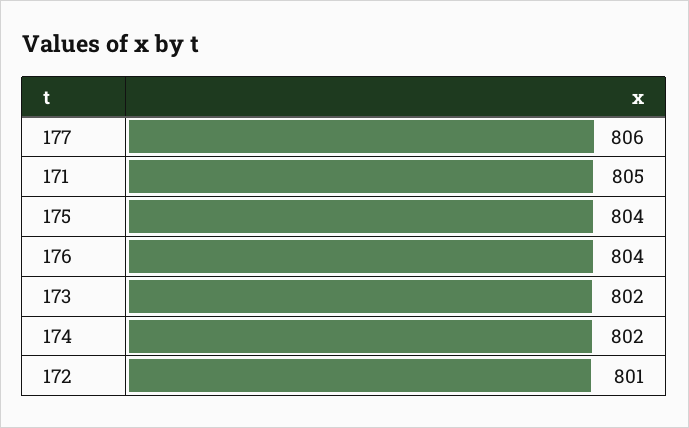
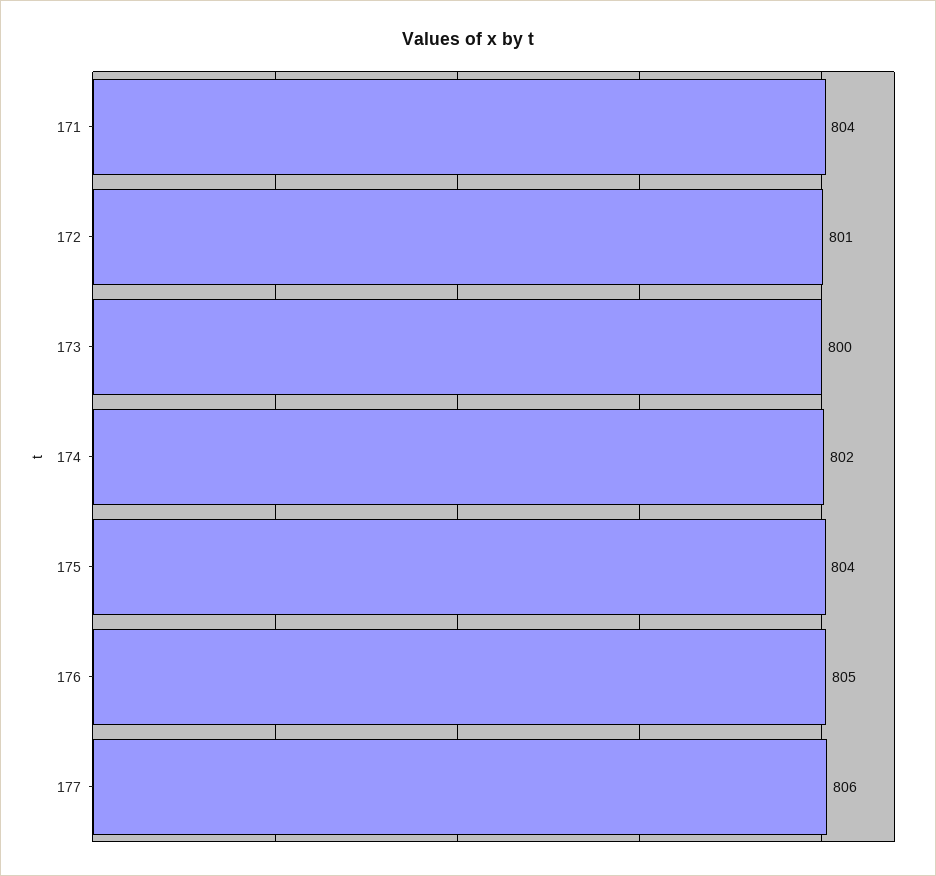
  {
    "177": 806,
-   "171": 805,
+   "171": 804,
    "175": 804,
-   "176": 804,
+   "176": 805,
-   "173": 802,
+   "173": 800,
    "174": 802,
    "172": 801
  }

